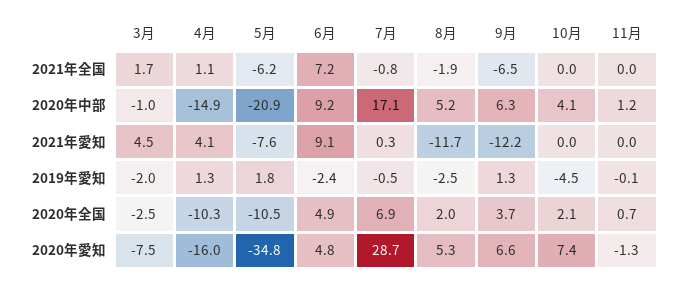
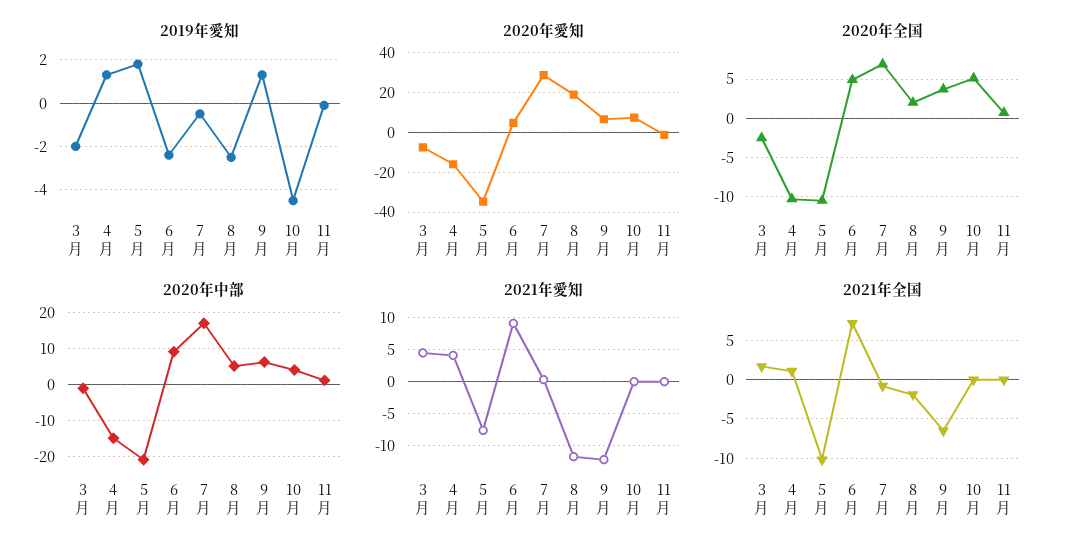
  {
    "2021年全国": {
      "3月": 1.7,
      "4月": 1.1,
-     "5月": -6.2,
+     "5月": -10,
      "6月": 7.2,
      "7月": -0.8,
      "8月": -1.9,
      "9月": -6.5,
      "10月": 0,
      "11月": 0
    },
    "2020年中部": {
      "3月": -1,
      "4月": -14.9,
      "5月": -20.9,
      "6月": 9.2,
      "7月": 17.1,
      "8月": 5.2,
      "9月": 6.3,
      "10月": 4.1,
      "11月": 1.2
    },
    "2021年愛知": {
      "3月": 4.5,
      "4月": 4.1,
      "5月": -7.6,
      "6月": 9.1,
      "7月": 0.3,
      "8月": -11.7,
      "9月": -12.2,
      "10月": 0,
      "11月": 0
    },
    "2019年愛知": {
      "3月": -2,
      "4月": 1.3,
      "5月": 1.8,
      "6月": -2.4,
      "7月": -0.5,
      "8月": -2.5,
      "9月": 1.3,
      "10月": -4.5,
      "11月": -0.1
    },
    "2020年全国": {
      "3月": -2.5,
      "4月": -10.3,
      "5月": -10.5,
      "6月": 4.9,
      "7月": 6.9,
      "8月": 2,
      "9月": 3.7,
-     "10月": 2.1,
+     "10月": 5,
      "11月": 0.7
    },
    "2020年愛知": {
      "3月": -7.5,
      "4月": -16,
      "5月": -34.8,
      "6月": 4.8,
      "7月": 28.7,
-     "8月": 5.3,
+     "8月": 20,
      "9月": 6.6,
      "10月": 7.4,
      "11月": -1.3
    }
  }

